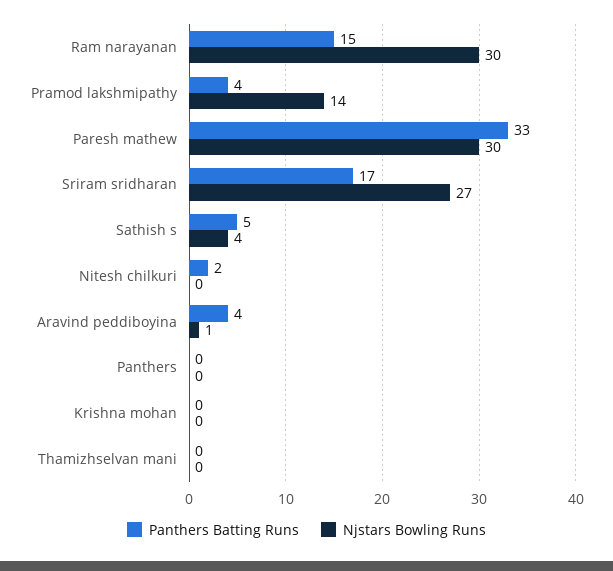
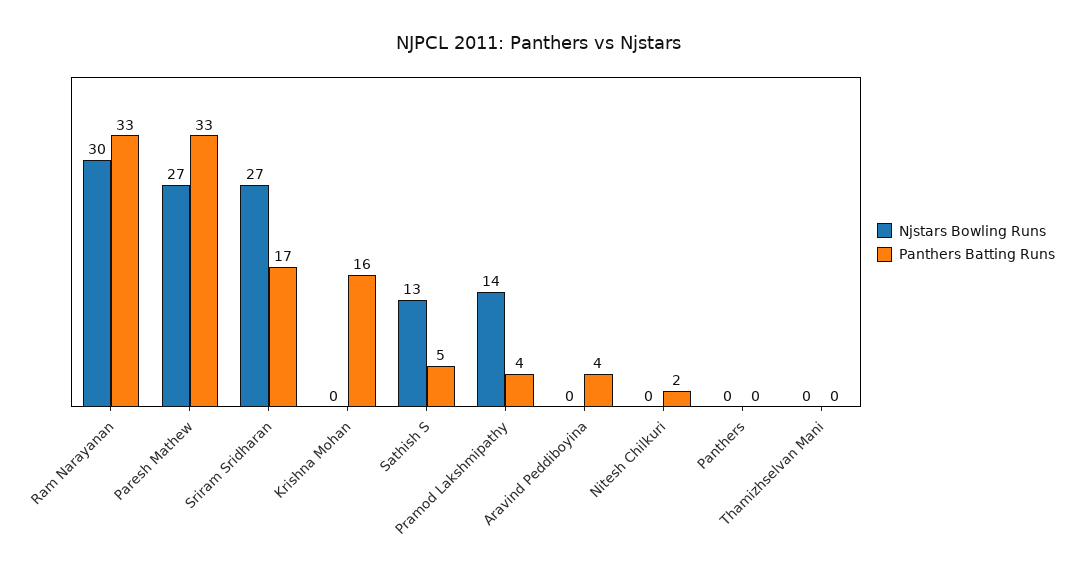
  {
    "Panthers Batting Runs": {
-     "Ram narayanan": 15,
+     "Ram narayanan": 33,
      "Pramod lakshmipathy": 4,
      "Paresh mathew": 33,
      "Sriram sridharan": 17,
      "Sathish s": 5,
      "Nitesh chilkuri": 2,
      "Aravind peddiboyina": 4,
      "Panthers": 0,
-     "Krishna mohan": 0,
+     "Krishna mohan": 16,
      "Thamizhselvan mani": 0
    },
    "Njstars Bowling Runs": {
      "Ram narayanan": 30,
      "Pramod lakshmipathy": 14,
-     "Paresh mathew": 30,
+     "Paresh mathew": 27,
      "Sriram sridharan": 27,
-     "Sathish s": 4,
+     "Sathish s": 13,
      "Nitesh chilkuri": 0,
-     "Aravind peddiboyina": 1,
+     "Aravind peddiboyina": 0,
      "Panthers": 0,
      "Krishna mohan": 0,
      "Thamizhselvan mani": 0
    }
  }

